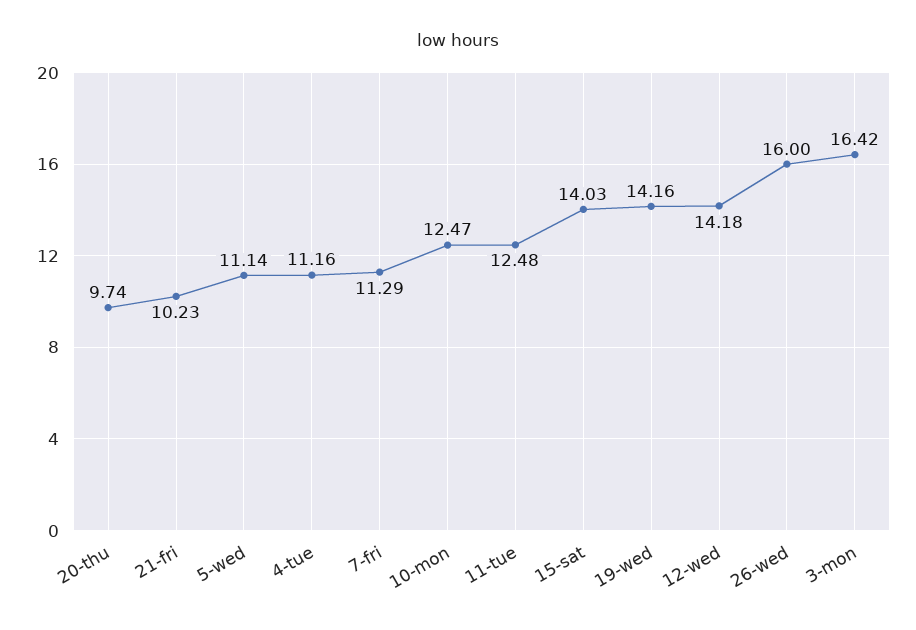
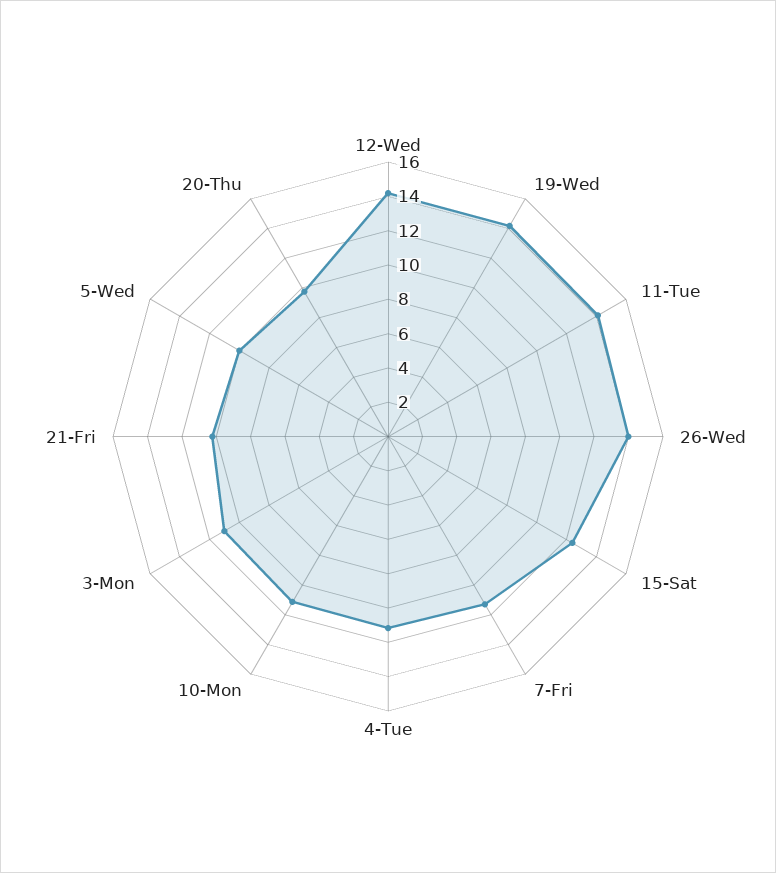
  {
    "20-thu": 9.74,
    "21-fri": 10.23,
-   "5-wed": 11.14,
+   "5-wed": 10,
    "4-tue": 11.16,
    "7-fri": 11.29,
-   "10-mon": 12.47,
+   "10-mon": 11,
-   "11-tue": 12.48,
+   "11-tue": 14,
-   "15-sat": 14.03,
+   "15-sat": 12.5,
    "19-wed": 14.16,
    "12-wed": 14.18,
-   "26-wed": 16,
+   "26-wed": 14,
-   "3-mon": 16.42
+   "3-mon": 11
  }

